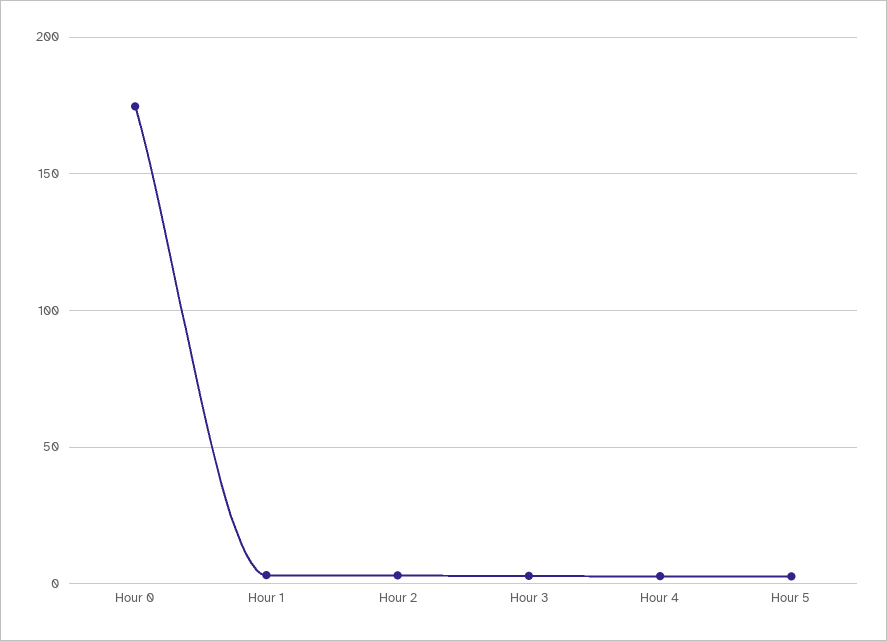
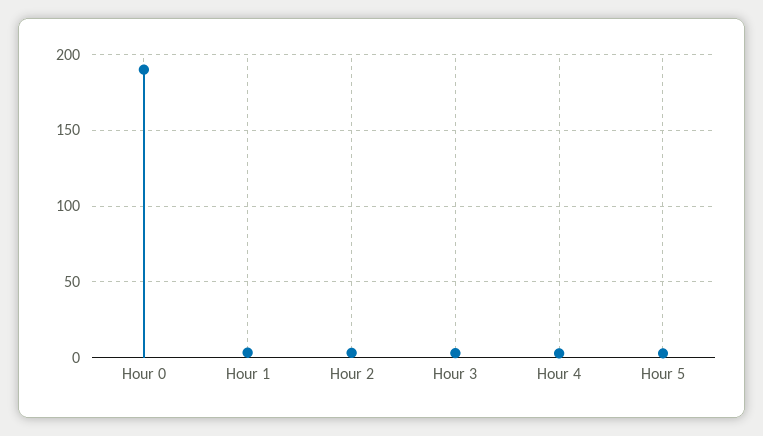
  {
-   "Hour 0": 175,
+   "Hour 0": 190,
    "Hour 1": 5,
    "Hour 2": 5,
    "Hour 3": 5,
    "Hour 4": 5,
    "Hour 5": 5
  }

